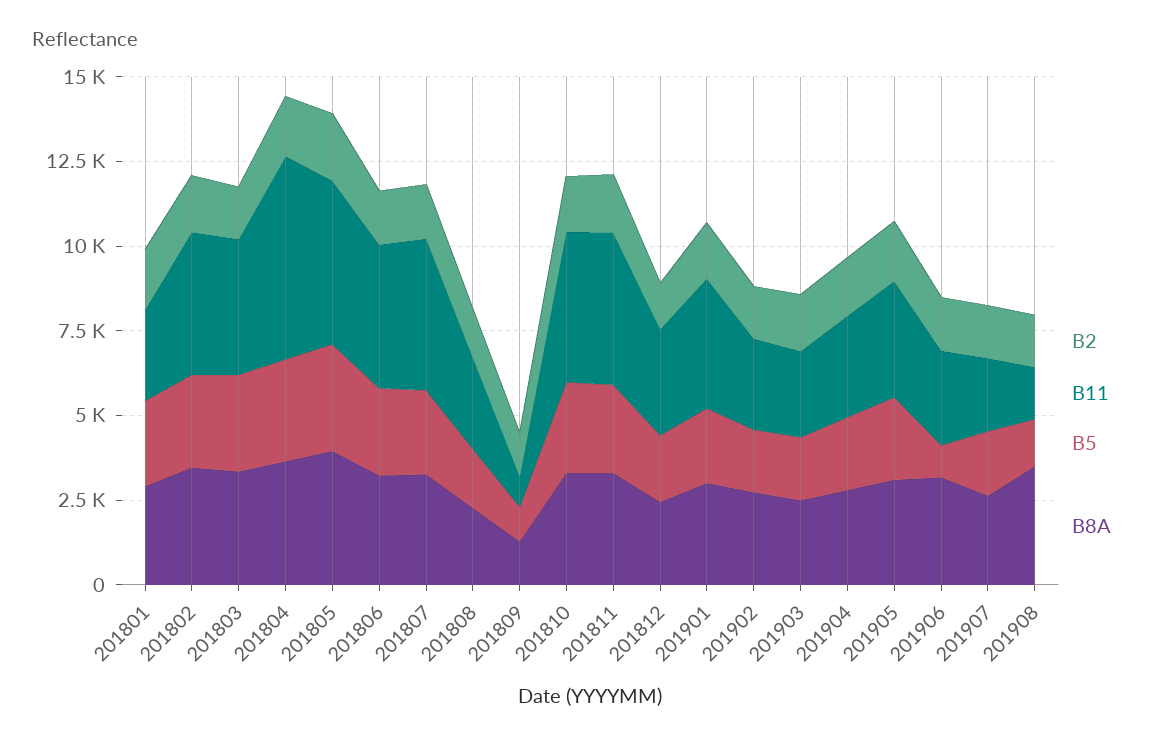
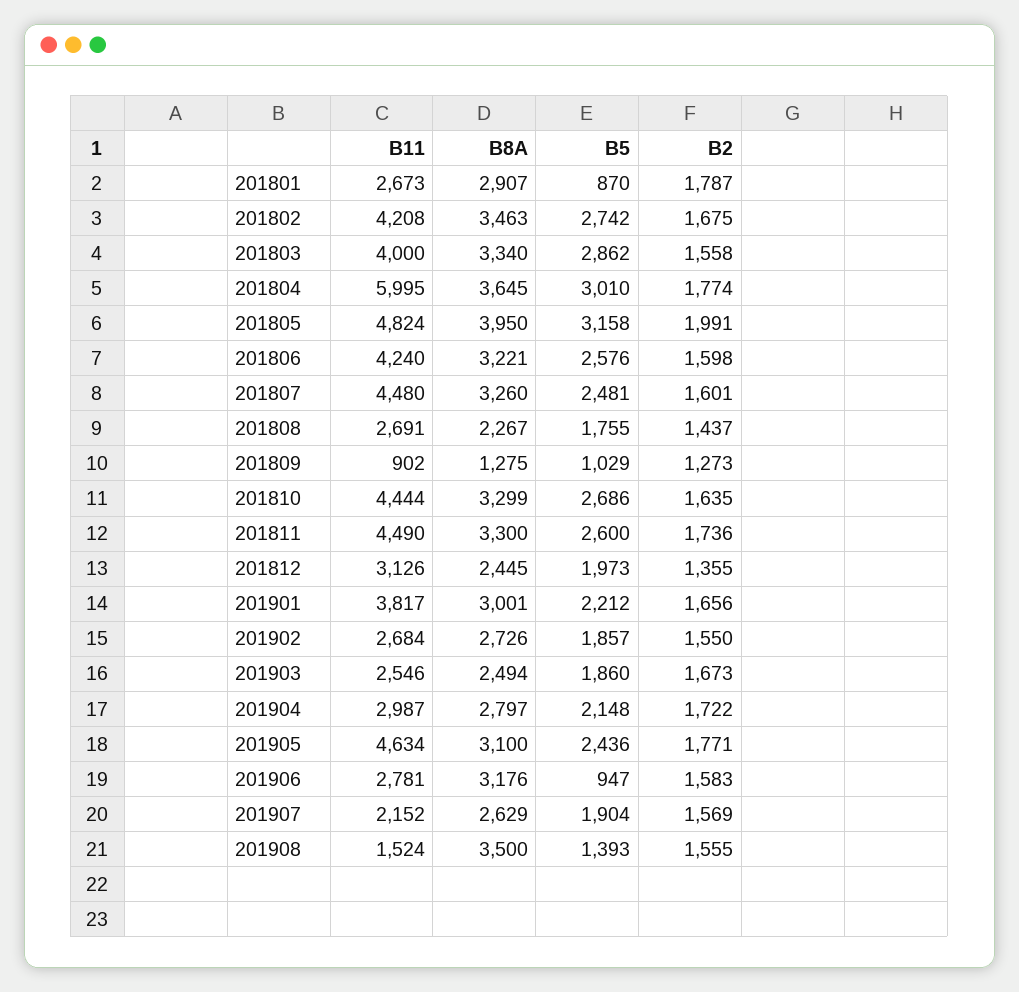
  {
    "B2": {
      "201801": 1787,
      "201802": 1675,
      "201803": 1558,
      "201804": 1774,
      "201805": 1991,
      "201806": 1598,
      "201807": 1601,
      "201808": 1437,
      "201809": 1273,
      "201810": 1635,
      "201811": 1736,
      "201812": 1355,
      "201901": 1656,
      "201902": 1550,
      "201903": 1673,
      "201904": 1722,
      "201905": 1771,
      "201906": 1583,
      "201907": 1569,
      "201908": 1555
    },
    "B11": {
      "201801": 2673,
      "201802": 4208,
      "201803": 4000,
      "201804": 5995,
      "201805": 4824,
      "201806": 4240,
      "201807": 4480,
      "201808": 2691,
      "201809": 902,
      "201810": 4444,
      "201811": 4490,
      "201812": 3126,
      "201901": 3817,
      "201902": 2684,
      "201903": 2546,
      "201904": 2987,
-     "201905": 3500,
+     "201905": 4634,
      "201906": 2781,
      "201907": 2152,
      "201908": 1524
    },
    "B5": {
-     "201801": 2500,
+     "201801": 870,
      "201802": 2742,
      "201803": 2862,
      "201804": 3010,
      "201805": 3158,
      "201806": 2576,
      "201807": 2481,
      "201808": 1755,
      "201809": 1029,
      "201810": 2686,
      "201811": 2600,
      "201812": 1973,
      "201901": 2212,
      "201902": 1857,
      "201903": 1860,
      "201904": 2148,
      "201905": 2436,
      "201906": 947,
      "201907": 1904,
      "201908": 1393
    },
    "B8A": {
      "201801": 2907,
      "201802": 3463,
      "201803": 3340,
      "201804": 3645,
      "201805": 3950,
      "201806": 3221,
      "201807": 3260,
      "201808": 2267,
      "201809": 1275,
      "201810": 3299,
      "201811": 3300,
      "201812": 2445,
      "201901": 3001,
      "201902": 2726,
      "201903": 2494,
      "201904": 2797,
      "201905": 3100,
      "201906": 3176,
      "201907": 2629,
      "201908": 3500
    }
  }

